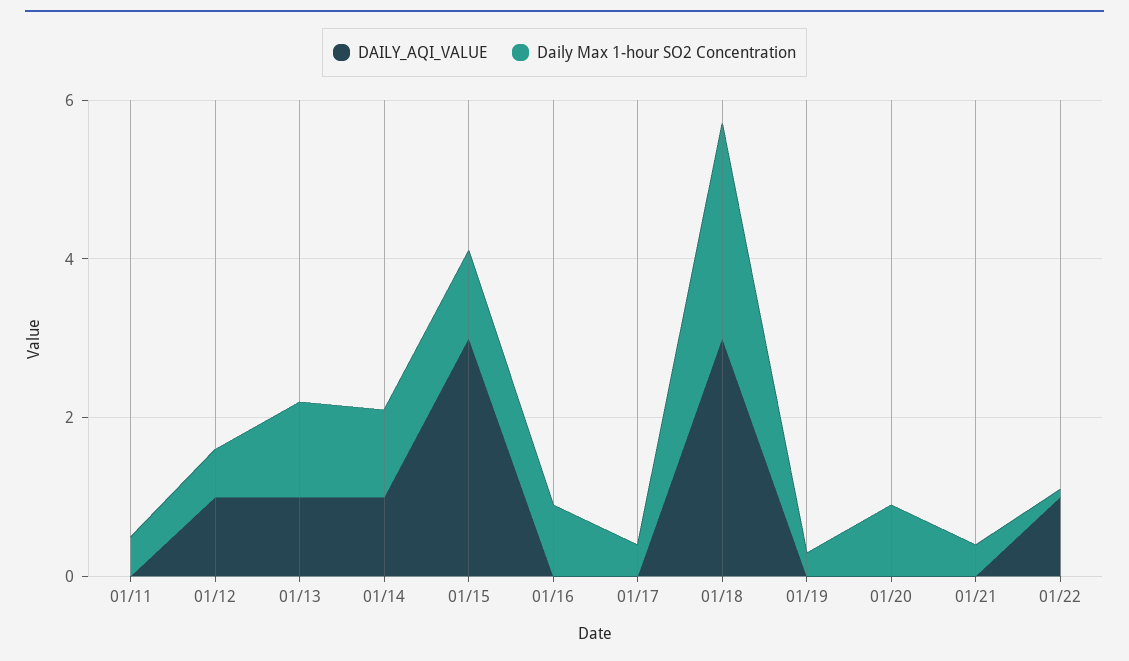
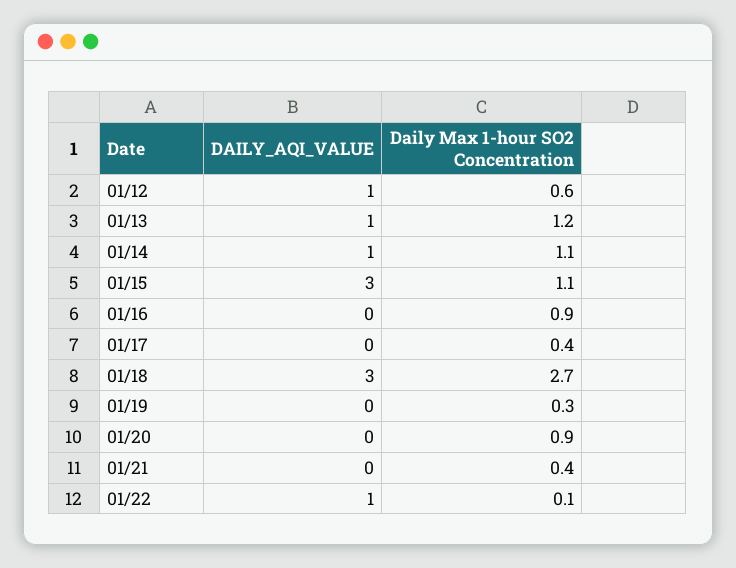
  {
    "DAILY_AQI_VALUE": {
-     "01/11": 0,
      "01/12": 1,
      "01/13": 1,
      "01/14": 1,
      "01/15": 3,
      "01/16": 0,
      "01/17": 0,
      "01/18": 3,
      "01/19": 0,
      "01/20": 0,
      "01/21": 0,
      "01/22": 1
    },
    "Daily Max 1-hour SO2 Concentration": {
-     "01/11": 0.5,
      "01/12": 0.6,
      "01/13": 1.2,
      "01/14": 1.1,
      "01/15": 1.1,
      "01/16": 0.9,
      "01/17": 0.4,
      "01/18": 2.7,
      "01/19": 0.3,
      "01/20": 0.9,
      "01/21": 0.4,
      "01/22": 0.1
    }
  }

